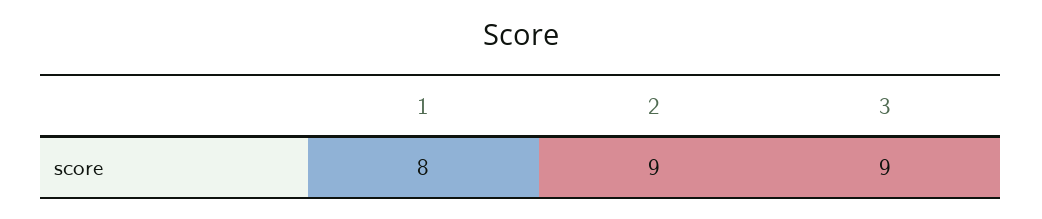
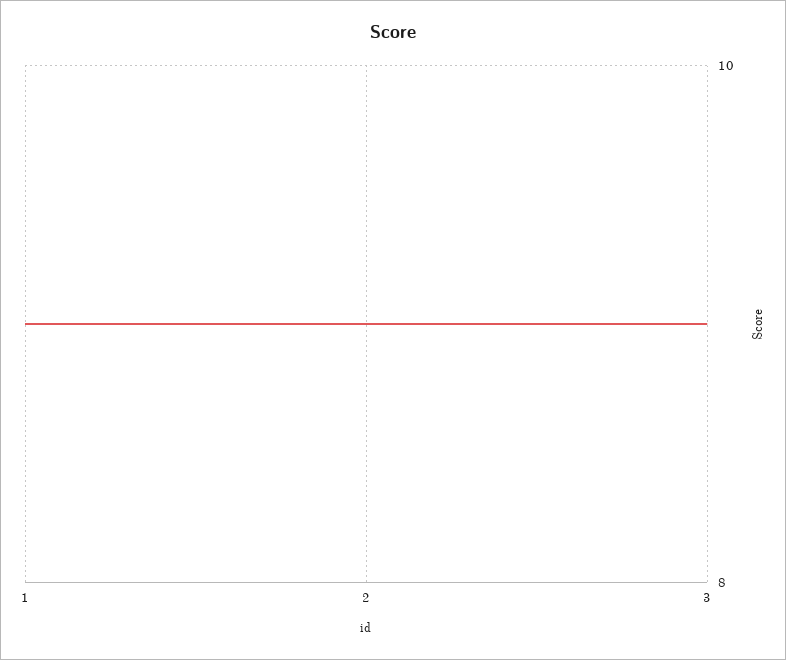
  {
-   "1": 8,
+   "1": 9,
    "2": 9,
    "3": 9
  }

